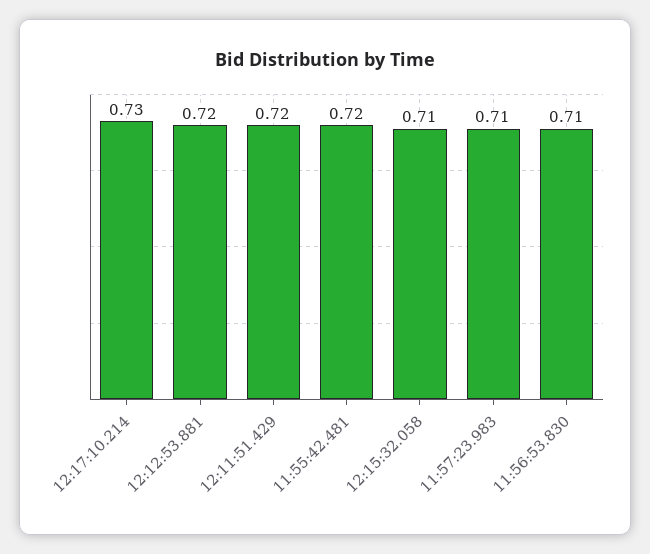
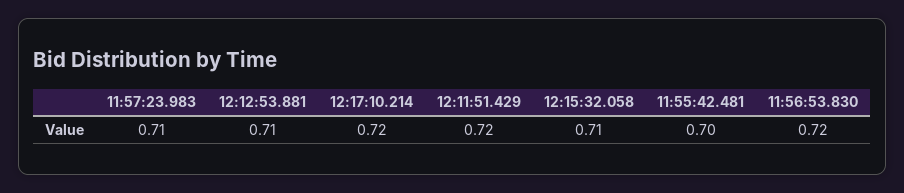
  {
-   "12:17:10.214": 0.73,
+   "12:17:10.214": 0.72,
-   "12:12:53.881": 0.72,
+   "12:12:53.881": 0.71,
    "12:11:51.429": 0.72,
-   "11:55:42.481": 0.72,
+   "11:55:42.481": 0.7,
    "12:15:32.058": 0.71,
    "11:57:23.983": 0.71,
-   "11:56:53.830": 0.71
+   "11:56:53.830": 0.72
  }

